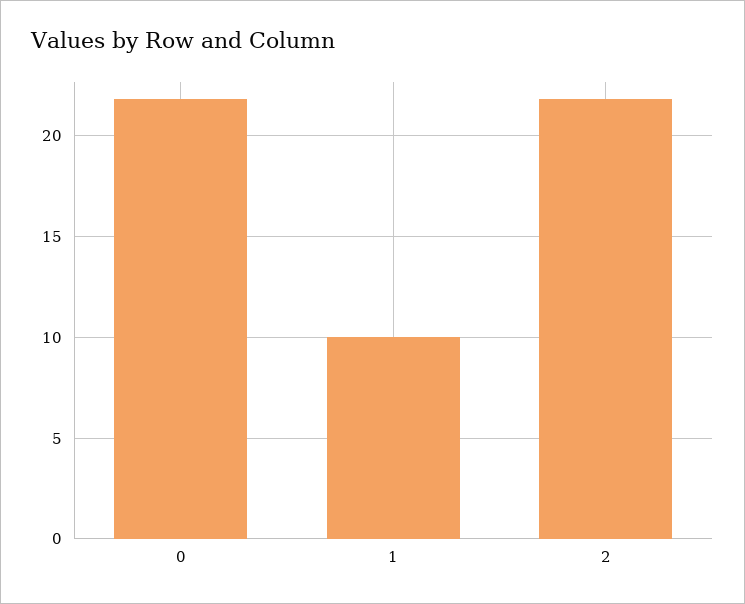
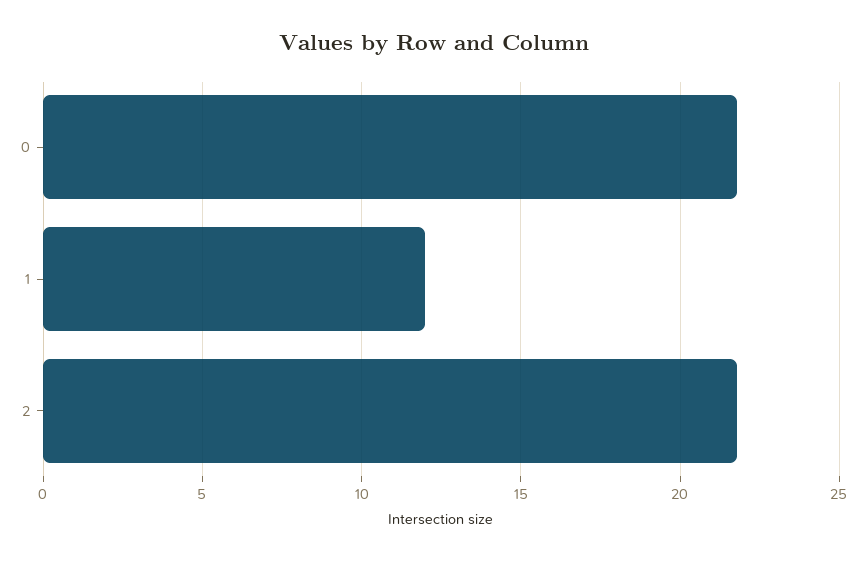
  {
    "0": 22,
-   "1": 10,
+   "1": 12,
    "2": 22
  }

